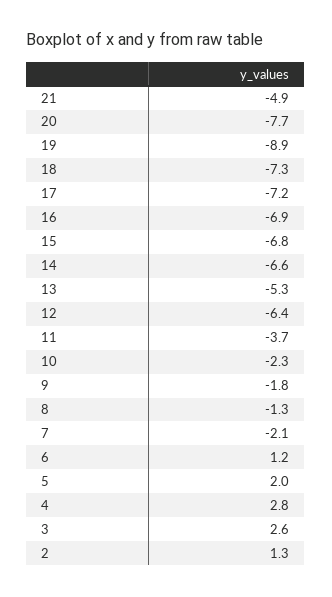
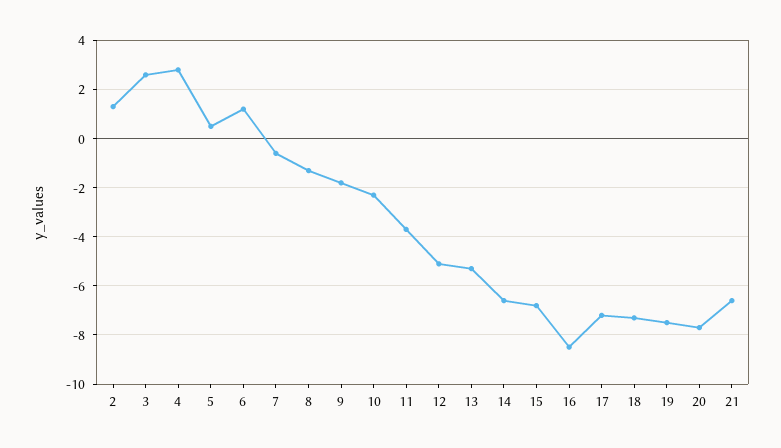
  {
-   "21": -4.9,
+   "21": -6.5,
    "20": -7.7,
-   "19": -8.9,
+   "19": -7.5,
    "18": -7.3,
    "17": -7.2,
-   "16": -6.9,
+   "16": -8.5,
    "15": -6.8,
    "14": -6.6,
    "13": -5.3,
-   "12": -6.4,
+   "12": -5,
    "11": -3.7,
    "10": -2.3,
    "9": -1.8,
    "8": -1.3,
-   "7": -2.1,
+   "7": -0.5,
    "6": 1.2,
-   "5": 2,
+   "5": 0.5,
    "4": 2.8,
    "3": 2.6,
    "2": 1.3
  }

